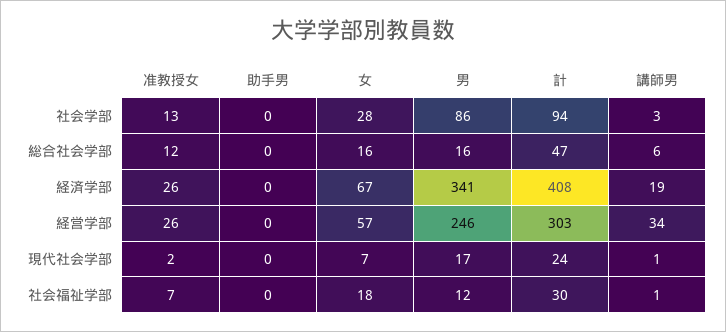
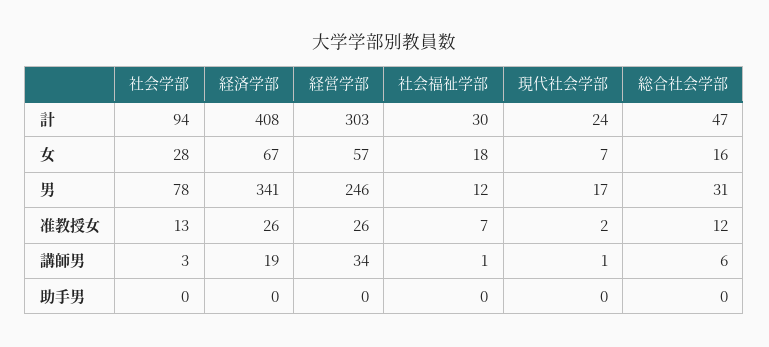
  {
    "准教授女": {
      "社会学部": 13,
      "総合社会学部": 12,
      "経済学部": 26,
      "経営学部": 26,
      "現代社会学部": 2,
      "社会福祉学部": 7
    },
    "助手男": {
      "社会学部": 0,
      "総合社会学部": 0,
      "経済学部": 0,
      "経営学部": 0,
      "現代社会学部": 0,
      "社会福祉学部": 0
    },
    "女": {
      "社会学部": 28,
      "総合社会学部": 16,
      "経済学部": 67,
      "経営学部": 57,
      "現代社会学部": 7,
      "社会福祉学部": 18
    },
    "男": {
-     "社会学部": 86,
+     "社会学部": 78,
-     "総合社会学部": 16,
+     "総合社会学部": 31,
      "経済学部": 341,
      "経営学部": 246,
      "現代社会学部": 17,
      "社会福祉学部": 12
    },
    "計": {
      "社会学部": 94,
      "総合社会学部": 47,
      "経済学部": 408,
      "経営学部": 303,
      "現代社会学部": 24,
      "社会福祉学部": 30
    },
    "講師男": {
      "社会学部": 3,
      "総合社会学部": 6,
      "経済学部": 19,
      "経営学部": 34,
      "現代社会学部": 1,
      "社会福祉学部": 1
    }
  }

